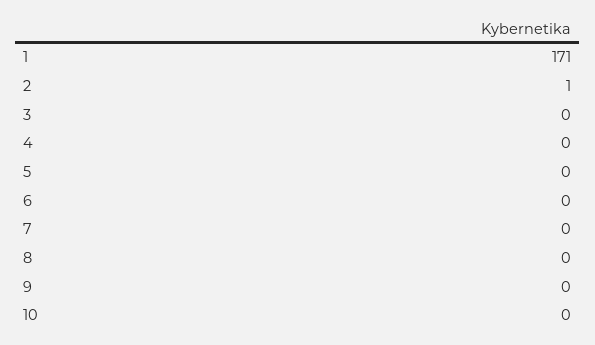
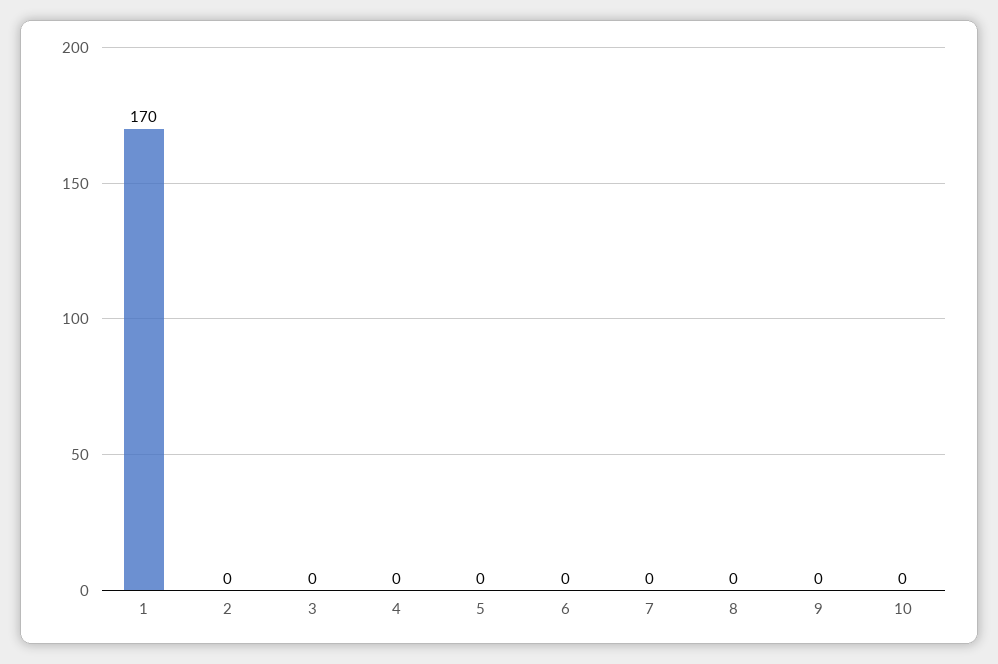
  {
-   "1": 171,
+   "1": 170,
-   "2": 1,
+   "2": 0,
    "3": 0,
    "4": 0,
    "5": 0,
    "6": 0,
    "7": 0,
    "8": 0,
    "9": 0,
    "10": 0
  }

